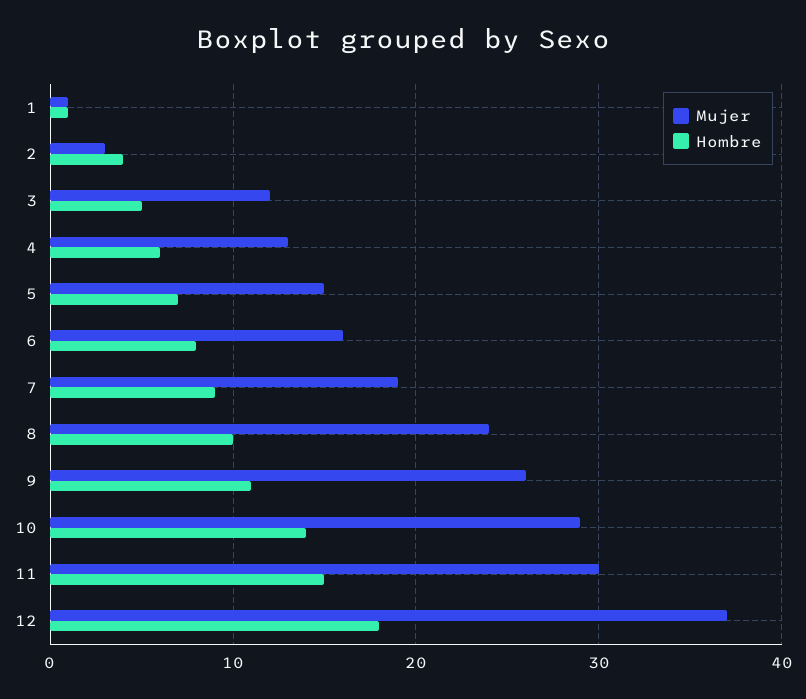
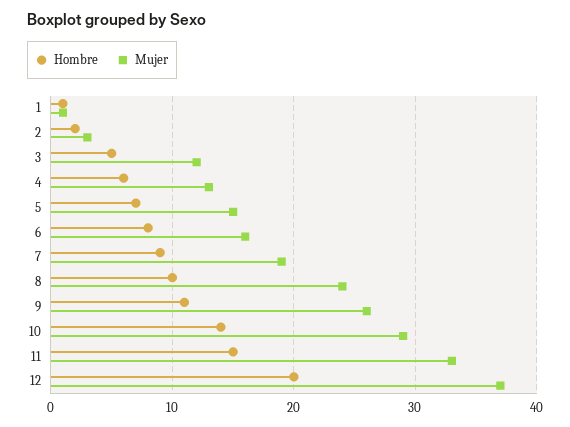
  {
    "Mujer": {
      "1": 1,
      "2": 3,
      "3": 12,
      "4": 13,
      "5": 15,
      "6": 16,
      "7": 19,
      "8": 24,
      "9": 26,
      "10": 29,
-     "11": 30,
+     "11": 33,
      "12": 37
    },
    "Hombre": {
      "1": 1,
-     "2": 4,
+     "2": 2,
      "3": 5,
      "4": 6,
      "5": 7,
      "6": 8,
      "7": 9,
      "8": 10,
      "9": 11,
      "10": 14,
      "11": 15,
-     "12": 18
+     "12": 20
    }
  }

